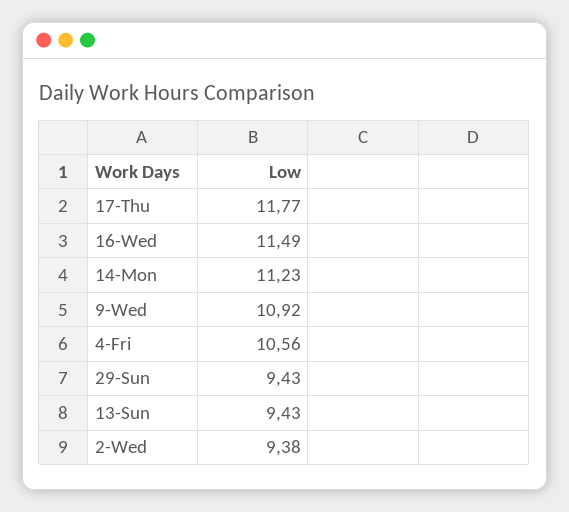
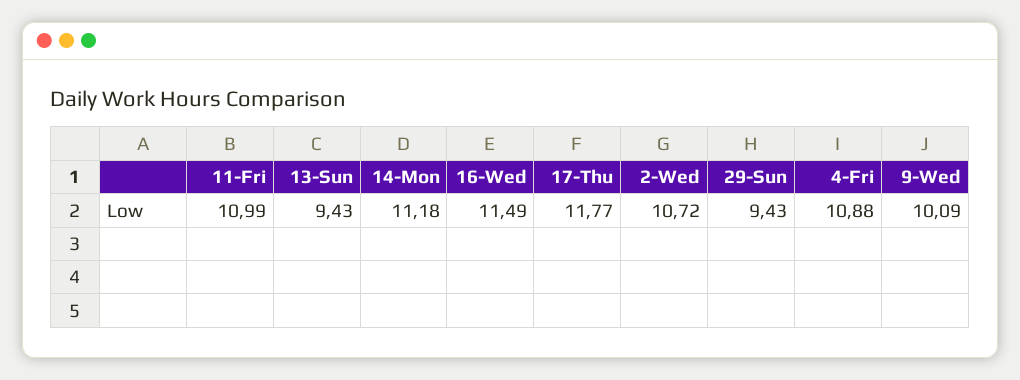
  {
    "17-Thu": 11.77,
    "16-Wed": 11.49,
-   "14-Mon": 11.23,
+   "14-Mon": 11.18,
-   "9-Wed": 10.92,
+   "9-Wed": 10.09,
-   "4-Fri": 10.56,
+   "4-Fri": 10.88,
    "29-Sun": 9.43,
    "13-Sun": 9.43,
-   "2-Wed": 9.38
+   "2-Wed": 10.72,
+   "11-Fri": 10.99
  }

